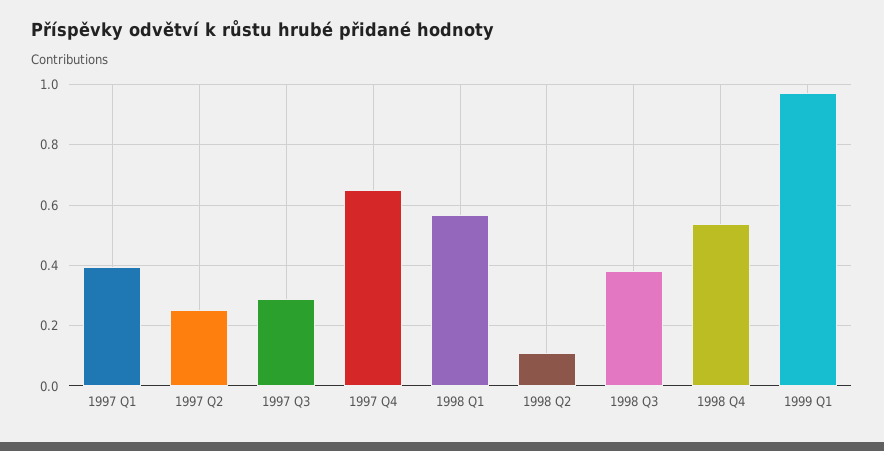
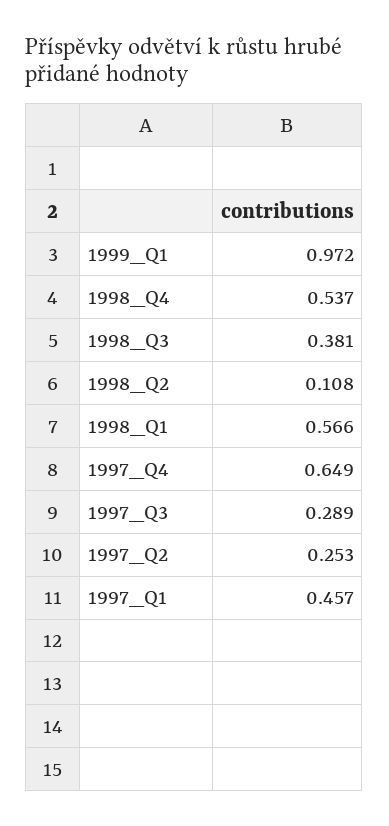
  {
-   "1997 Q1": 0.4,
+   "1997 Q1": 0.457,
    "1997 Q2": 0.253,
    "1997 Q3": 0.289,
    "1997 Q4": 0.649,
    "1998 Q1": 0.566,
    "1998 Q2": 0.108,
    "1998 Q3": 0.381,
    "1998 Q4": 0.537,
    "1999 Q1": 0.972
  }

